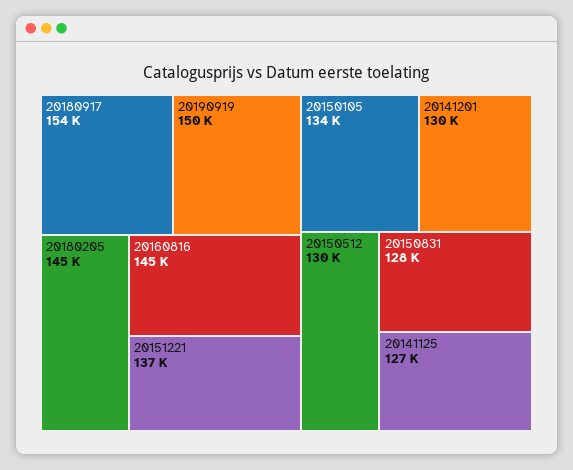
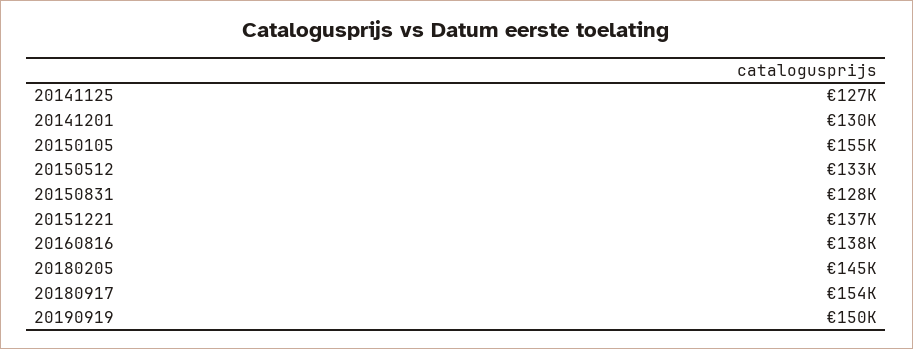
  {
    "20180917": 154000,
    "20190919": 150000,
    "20180205": 145000,
-   "20160816": 145000,
+   "20160816": 138000,
    "20151221": 137000,
-   "20150105": 134000,
+   "20150105": 155000,
    "20141201": 130000,
-   "20150512": 130000,
+   "20150512": 133000,
    "20150831": 128000,
    "20141125": 127000
  }

